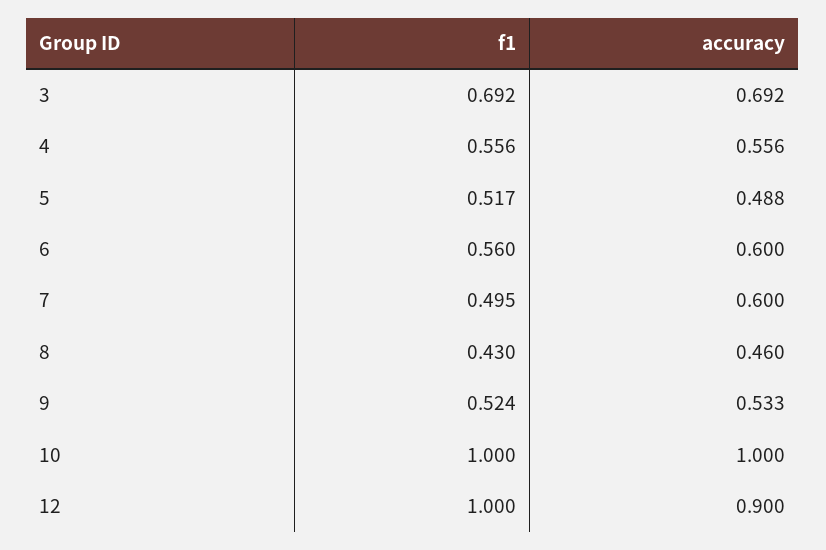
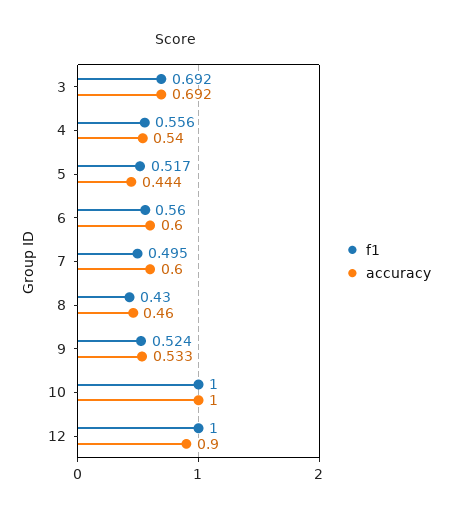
  {
    "f1": {
      "3": 0.692,
      "4": 0.556,
      "5": 0.517,
      "6": 0.56,
      "7": 0.495,
      "8": 0.43,
      "9": 0.524,
      "10": 1,
      "12": 1
    },
    "accuracy": {
      "3": 0.692,
-     "4": 0.556,
+     "4": 0.54,
-     "5": 0.488,
+     "5": 0.444,
      "6": 0.6,
      "7": 0.6,
      "8": 0.46,
      "9": 0.533,
      "10": 1,
      "12": 0.9
    }
  }

